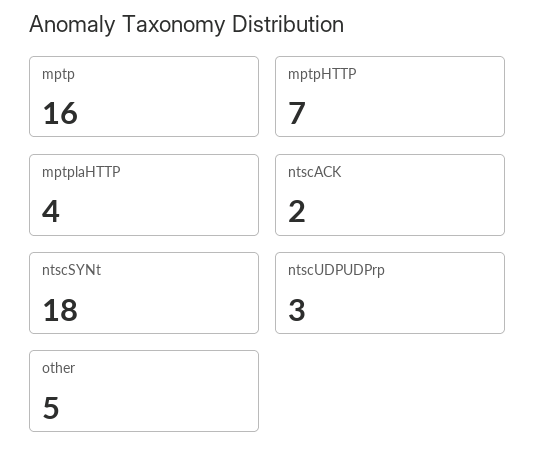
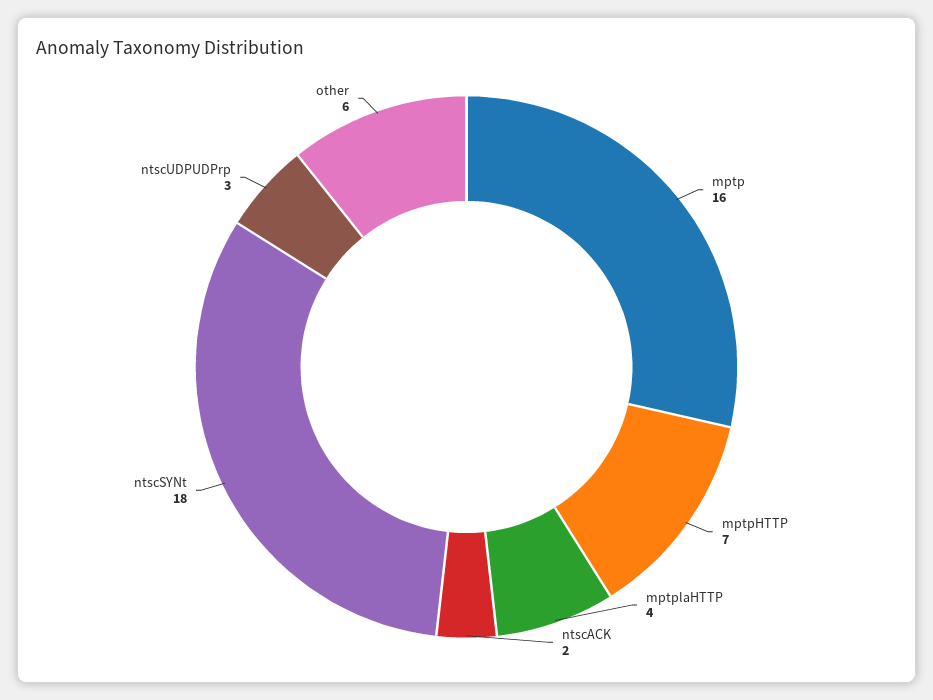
  {
    "mptp": 16,
    "mptpHTTP": 7,
    "mptplaHTTP": 4,
    "ntscACK": 2,
    "ntscSYNt": 18,
    "ntscUDPUDPrp": 3,
-   "other": 5
+   "other": 6
  }

